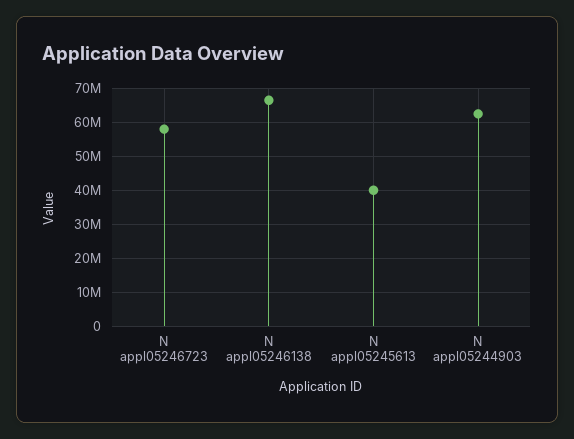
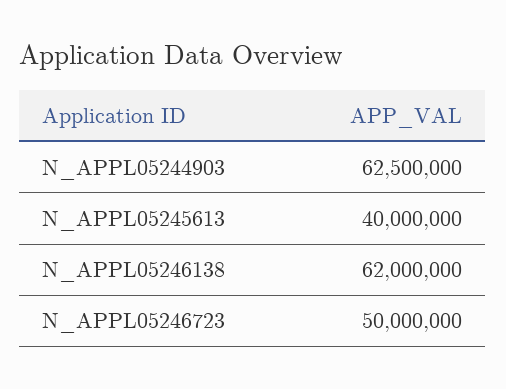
  {
-   "N appl05246723": 58000000,
+   "N appl05246723": 50000000,
-   "N appl05246138": 66000000,
+   "N appl05246138": 62000000,
    "N appl05245613": 40000000,
    "N appl05244903": 62500000
  }

